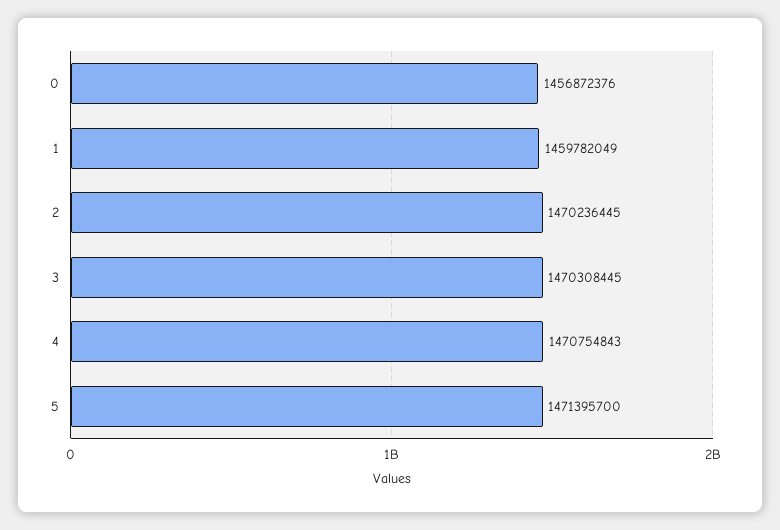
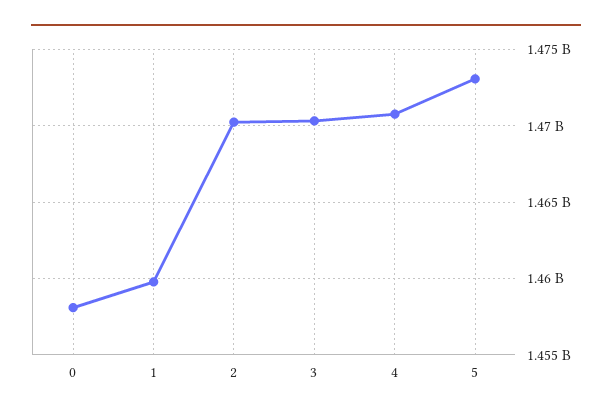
  {
-   "0": 1456872376,
+   "0": 1458000000,
    "1": 1459782049,
    "2": 1470236445,
    "3": 1470308445,
    "4": 1470754843,
-   "5": 1471395700
+   "5": 1473000000
  }

